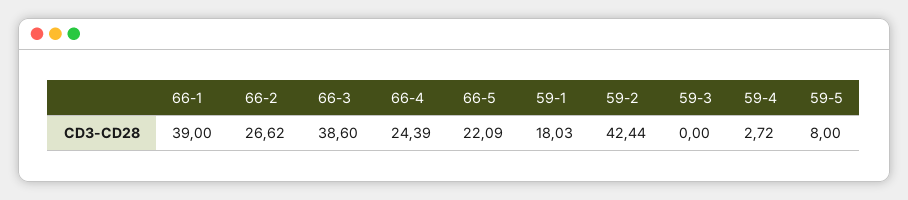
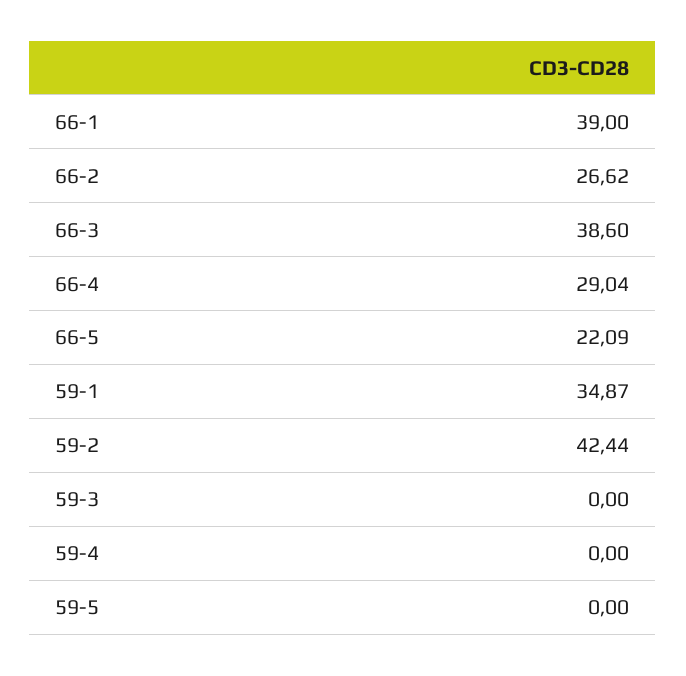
  {
    "66-1": 39,
    "66-2": 26.62,
    "66-3": 38.6,
-   "66-4": 24.39,
+   "66-4": 29.04,
    "66-5": 22.09,
-   "59-1": 18.03,
+   "59-1": 34.87,
    "59-2": 42.44,
    "59-3": 0,
-   "59-4": 2.72,
+   "59-4": 0,
-   "59-5": 8
+   "59-5": 0
  }

